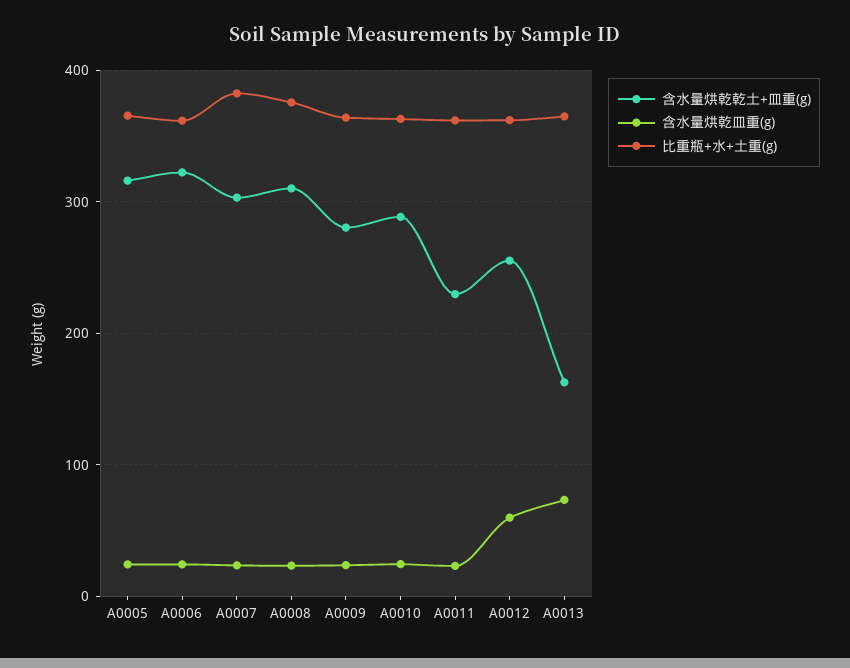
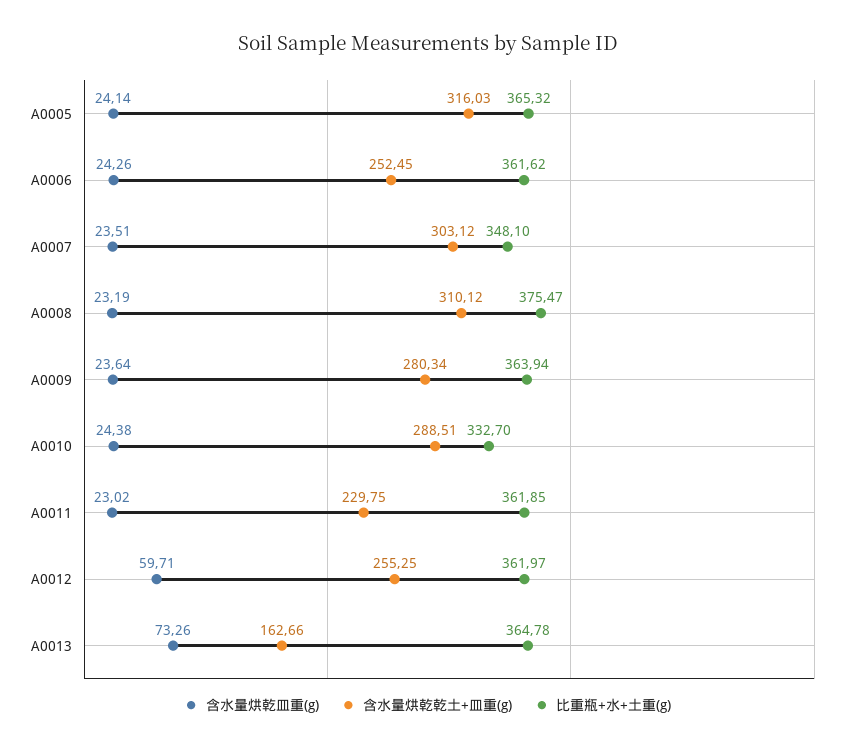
  {
    "含水量烘乾乾土+皿重(g)": {
      "A0005": 316.03,
-     "A0006": 320,
+     "A0006": 252.45,
      "A0007": 303.12,
      "A0008": 310.12,
      "A0009": 280.34,
      "A0010": 288.51,
      "A0011": 229.75,
      "A0012": 255.25,
      "A0013": 162.66
    },
    "含水量烘乾皿重(g)": {
      "A0005": 24.14,
      "A0006": 24.26,
      "A0007": 23.51,
      "A0008": 23.19,
      "A0009": 23.64,
      "A0010": 24.38,
      "A0011": 23.02,
      "A0012": 59.71,
      "A0013": 73.26
    },
    "比重瓶+水+土重(g)": {
      "A0005": 365.32,
      "A0006": 361.62,
-     "A0007": 380,
+     "A0007": 348.1,
      "A0008": 375.47,
      "A0009": 363.94,
-     "A0010": 360,
+     "A0010": 332.7,
      "A0011": 361.85,
      "A0012": 361.97,
      "A0013": 364.78
    }
  }

